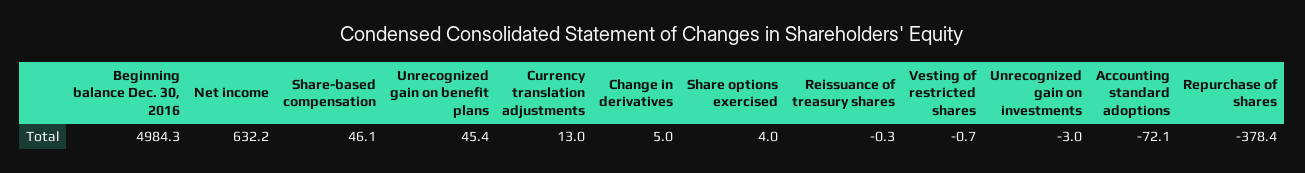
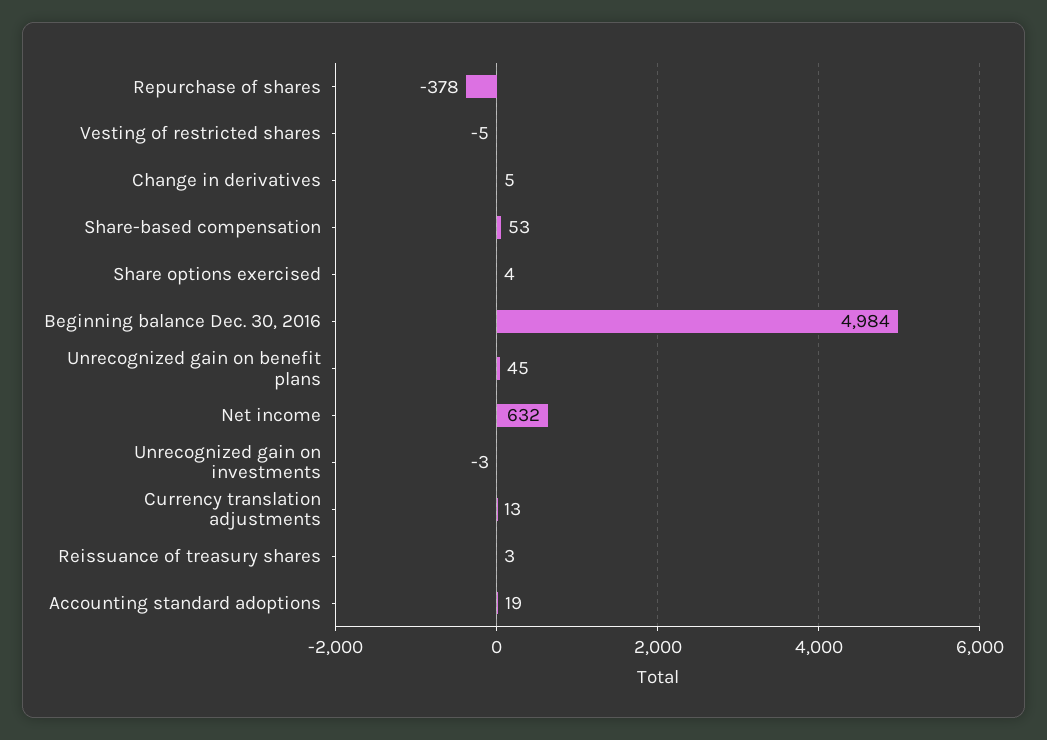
  {
    "Beginning balance Dec. 30, 2016": 4984.3,
    "Net income": 632.2,
-   "Share-based compensation": 46.1,
+   "Share-based compensation": 53,
    "Unrecognized gain on benefit plans": 45.4,
    "Currency translation adjustments": 13,
    "Change in derivatives": 5,
    "Share options exercised": 4,
-   "Reissuance of treasury shares": -0.3,
+   "Reissuance of treasury shares": 3,
-   "Vesting of restricted shares": -0.7,
+   "Vesting of restricted shares": -5,
    "Unrecognized gain on investments": -3,
-   "Accounting standard adoptions": -72.1,
+   "Accounting standard adoptions": 19,
    "Repurchase of shares": -378.4
  }

